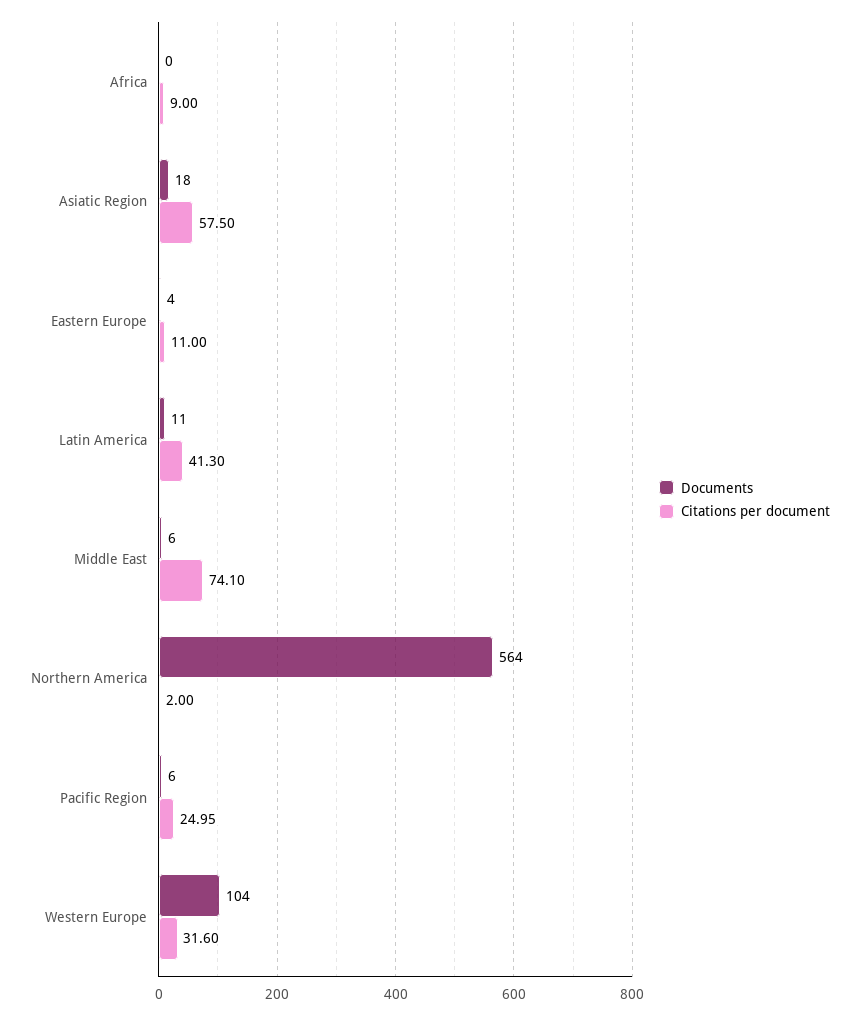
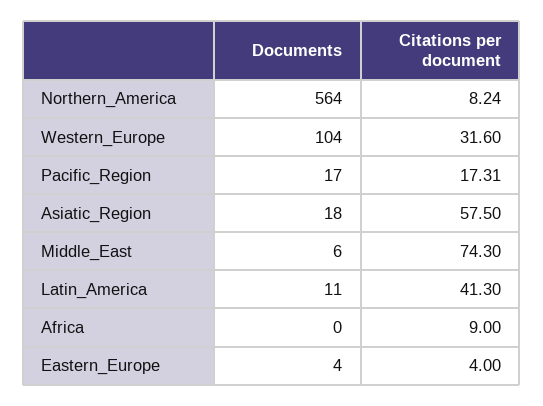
  {
    "Documents": {
      "Africa": 0,
      "Asiatic Region": 18,
      "Eastern Europe": 4,
      "Latin America": 11,
      "Middle East": 6,
      "Northern America": 564,
-     "Pacific Region": 6,
+     "Pacific Region": 17,
      "Western Europe": 104
    },
    "Citations per document": {
      "Africa": 9,
      "Asiatic Region": 57.5,
-     "Eastern Europe": 11,
+     "Eastern Europe": 4,
      "Latin America": 41.3,
-     "Middle East": 74.1,
+     "Middle East": 74.3,
-     "Northern America": 2,
+     "Northern America": 8.24,
-     "Pacific Region": 24.95,
+     "Pacific Region": 17.31,
      "Western Europe": 31.6
    }
  }

